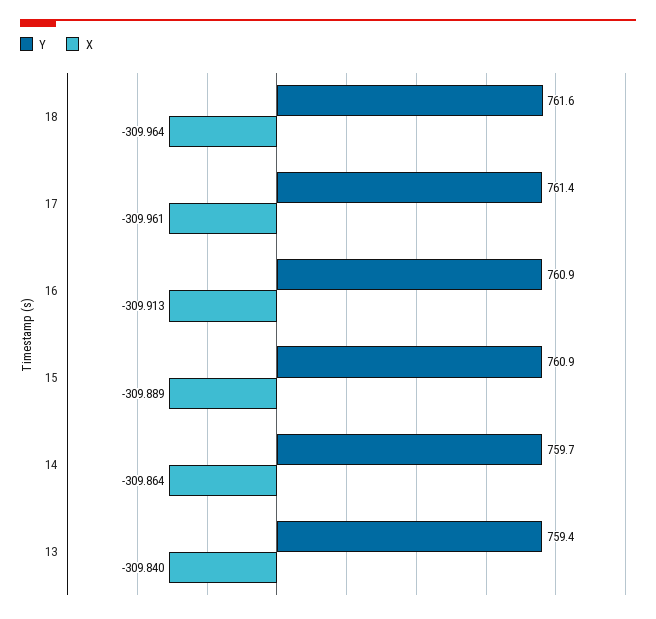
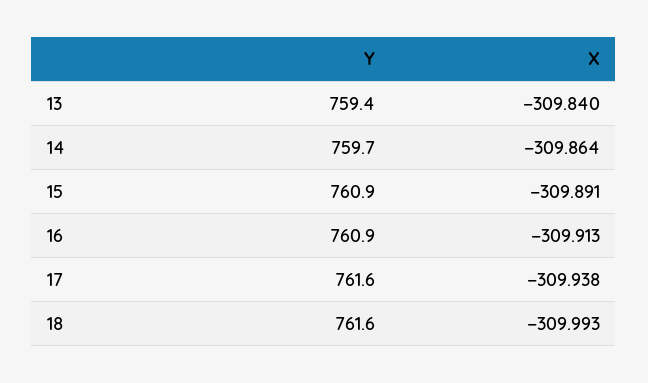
  {
    "Y": {
      "18": 761.6,
-     "17": 761.4,
+     "17": 761.6,
      "16": 760.9,
      "15": 760.9,
      "14": 759.7,
      "13": 759.4
    },
    "X": {
-     "18": -309.964,
+     "18": -309.993,
-     "17": -309.961,
+     "17": -309.938,
      "16": -309.913,
-     "15": -309.889,
+     "15": -309.891,
      "14": -309.864,
      "13": -309.84
    }
  }

